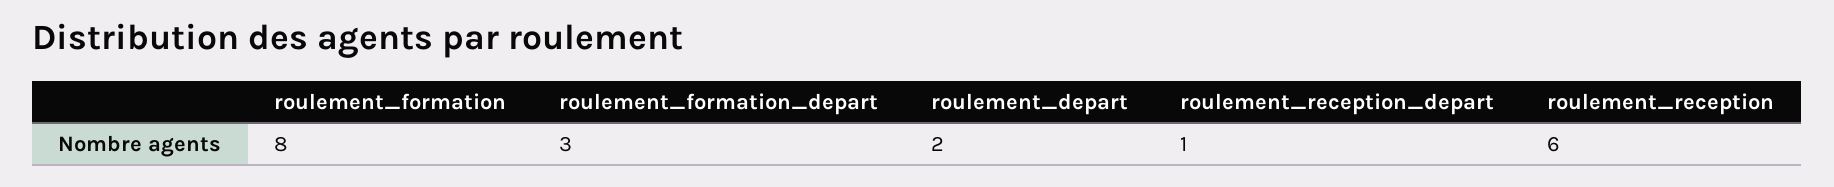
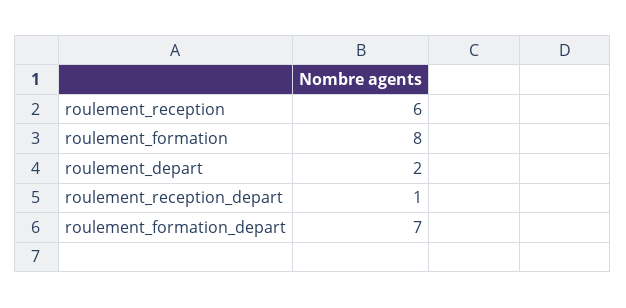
  {
    "roulement_formation": 8,
-   "roulement_formation_depart": 3,
+   "roulement_formation_depart": 7,
    "roulement_depart": 2,
    "roulement_reception_depart": 1,
    "roulement_reception": 6
  }

